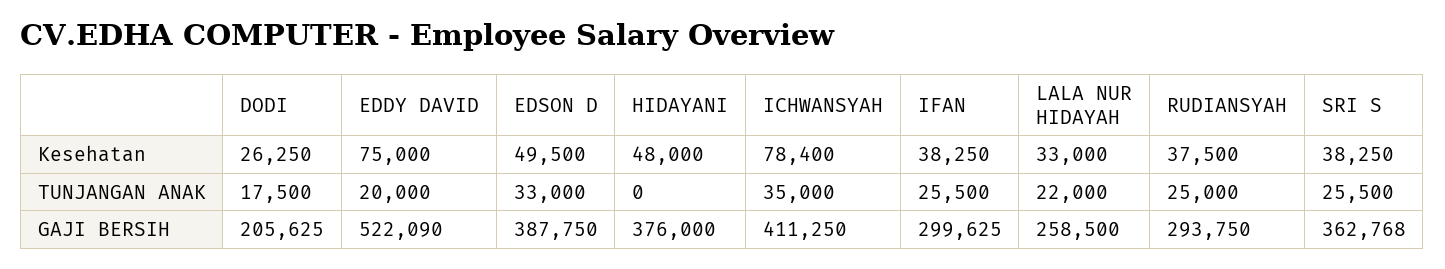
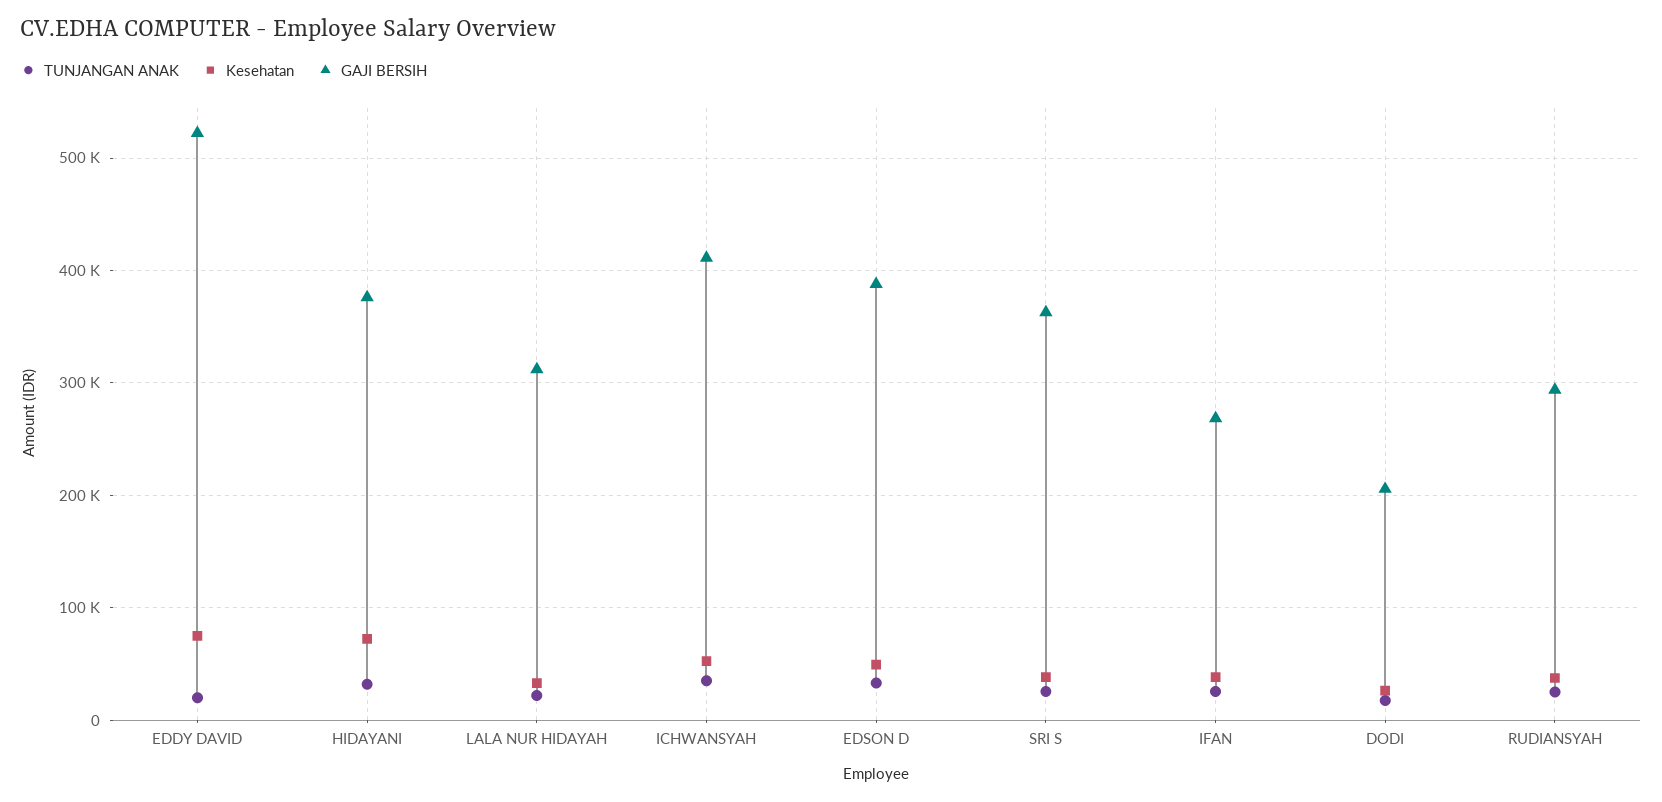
  {
    "Kesehatan": {
      "DODI": 26250,
      "EDDY DAVID": 75000,
      "EDSON D": 49500,
-     "HIDAYANI": 48000,
+     "HIDAYANI": 70000,
-     "ICHWANSYAH": 78400,
+     "ICHWANSYAH": 50000,
      "IFAN": 38250,
      "LALA NUR HIDAYAH": 33000,
      "RUDIANSYAH": 37500,
      "SRI S": 38250
    },
    "TUNJANGAN ANAK": {
      "DODI": 17500,
      "EDDY DAVID": 20000,
      "EDSON D": 33000,
-     "HIDAYANI": 0,
+     "HIDAYANI": 30000,
      "ICHWANSYAH": 35000,
      "IFAN": 25500,
      "LALA NUR HIDAYAH": 22000,
      "RUDIANSYAH": 25000,
      "SRI S": 25500
    },
    "GAJI BERSIH": {
      "DODI": 205625,
      "EDDY DAVID": 522090,
      "EDSON D": 387750,
      "HIDAYANI": 376000,
      "ICHWANSYAH": 411250,
-     "IFAN": 299625,
+     "IFAN": 270000,
-     "LALA NUR HIDAYAH": 258500,
+     "LALA NUR HIDAYAH": 310000,
      "RUDIANSYAH": 293750,
      "SRI S": 362768
    }
  }

